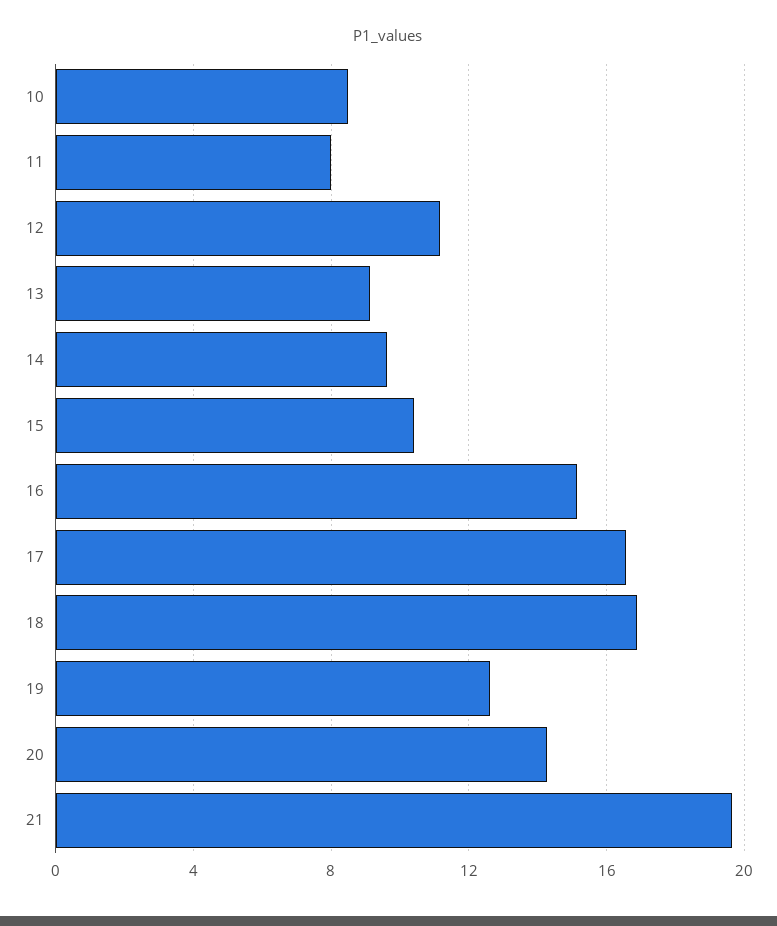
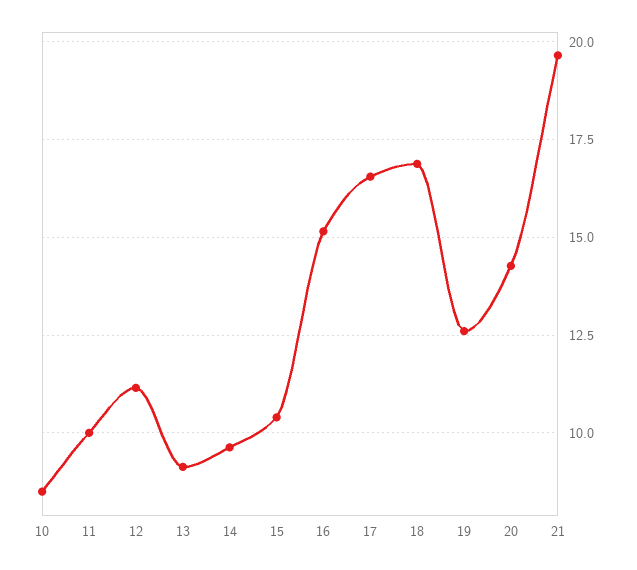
  {
    "10": 8.5,
-   "11": 8,
+   "11": 10,
    "12": 11.25,
    "13": 9.25,
    "14": 9.75,
    "15": 10.5,
    "16": 15.25,
    "17": 16.5,
    "18": 17,
    "19": 12.5,
    "20": 14.25,
    "21": 19.75
  }

